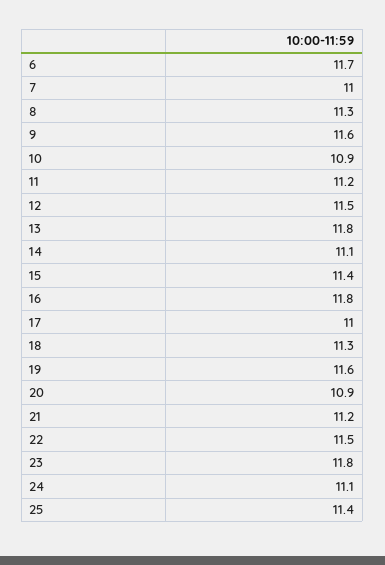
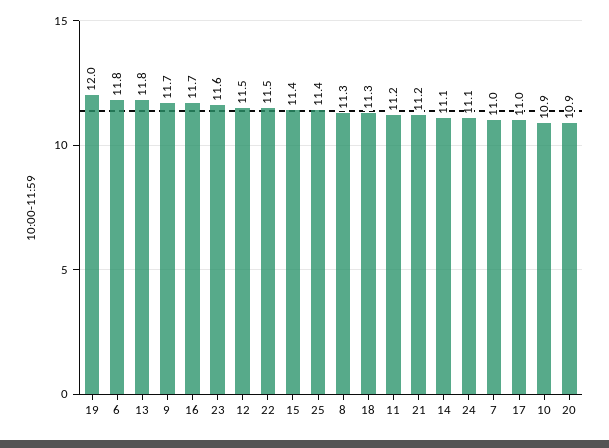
  {
-   "6": 11.7,
+   "6": 11.8,
    "7": 11,
    "8": 11.3,
-   "9": 11.6,
+   "9": 11.7,
    "10": 10.9,
    "11": 11.2,
    "12": 11.5,
    "13": 11.8,
    "14": 11.1,
    "15": 11.4,
-   "16": 11.8,
+   "16": 11.7,
    "17": 11,
    "18": 11.3,
-   "19": 11.6,
+   "19": 12,
    "20": 10.9,
    "21": 11.2,
    "22": 11.5,
-   "23": 11.8,
+   "23": 11.6,
    "24": 11.1,
    "25": 11.4
  }

